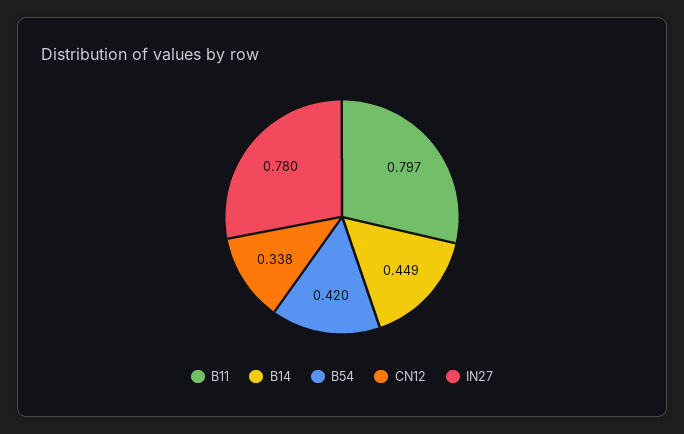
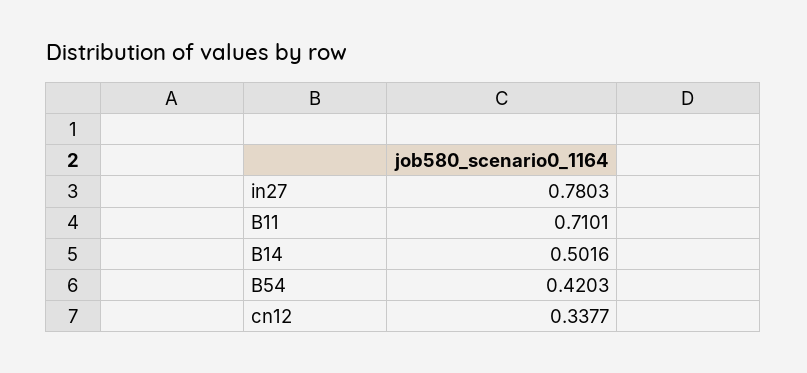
  {
-   "B11": 0.797,
+   "B11": 0.7101,
-   "B14": 0.449,
+   "B14": 0.5016,
    "B54": 0.4203,
    "CN12": 0.3377,
    "IN27": 0.7803
  }

